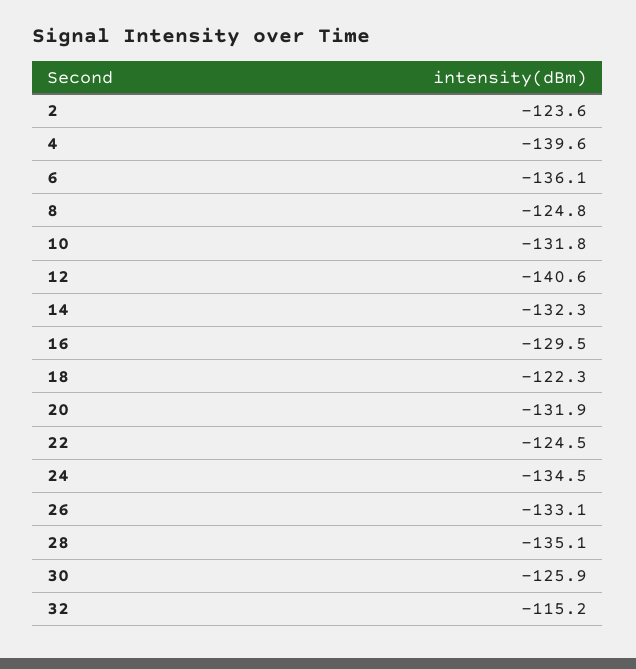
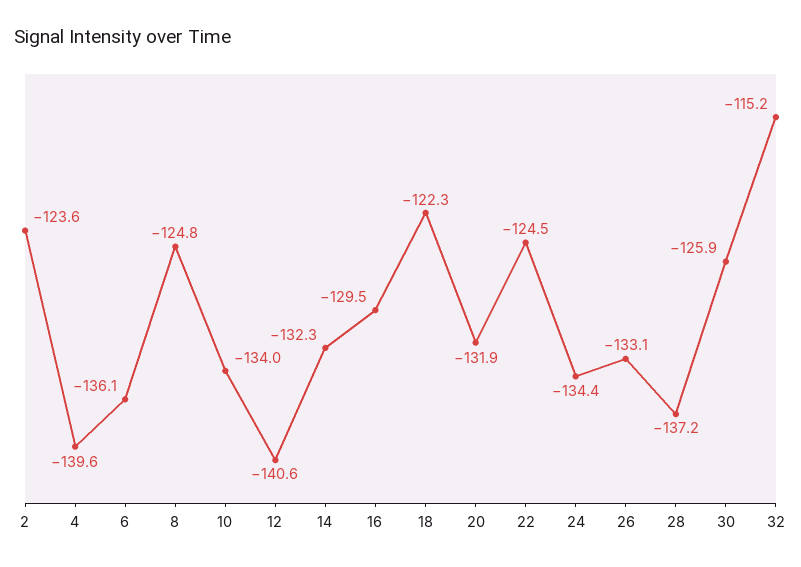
  {
    "2": -123.6,
    "4": -139.6,
    "6": -136.1,
    "8": -124.8,
-   "10": -131.8,
+   "10": -134,
    "12": -140.6,
    "14": -132.3,
    "16": -129.5,
    "18": -122.3,
    "20": -131.9,
    "22": -124.5,
-   "24": -134.5,
+   "24": -134.4,
    "26": -133.1,
-   "28": -135.1,
+   "28": -137.2,
    "30": -125.9,
    "32": -115.2
  }

